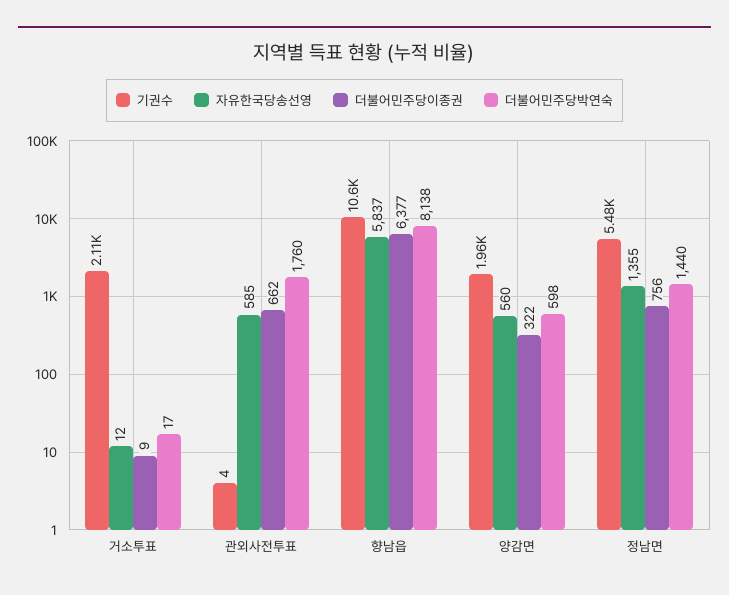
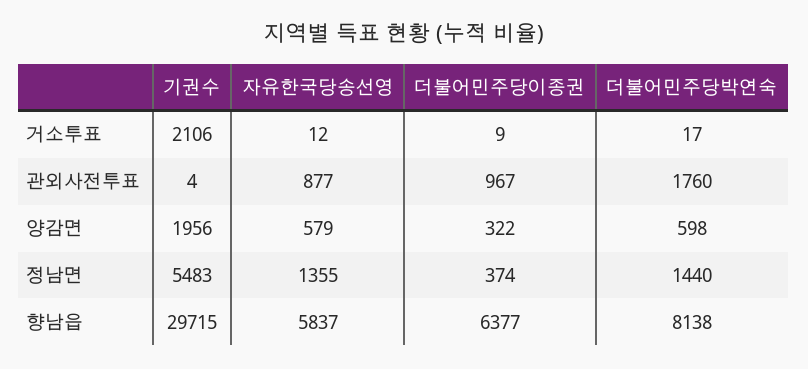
  {
    "기권수": {
      "거소투표": 2106,
      "관외사전투표": 4,
-     "향남읍": 10600,
+     "향남읍": 29715,
      "양감면": 1956,
      "정남면": 5483
    },
    "자유한국당송선영": {
      "거소투표": 12,
-     "관외사전투표": 585,
+     "관외사전투표": 877,
      "향남읍": 5837,
-     "양감면": 560,
+     "양감면": 579,
      "정남면": 1355
    },
    "더불어민주당이종권": {
      "거소투표": 9,
-     "관외사전투표": 662,
+     "관외사전투표": 967,
      "향남읍": 6377,
      "양감면": 322,
-     "정남면": 756
+     "정남면": 374
    },
    "더불어민주당박연숙": {
      "거소투표": 17,
      "관외사전투표": 1760,
      "향남읍": 8138,
      "양감면": 598,
      "정남면": 1440
    }
  }

